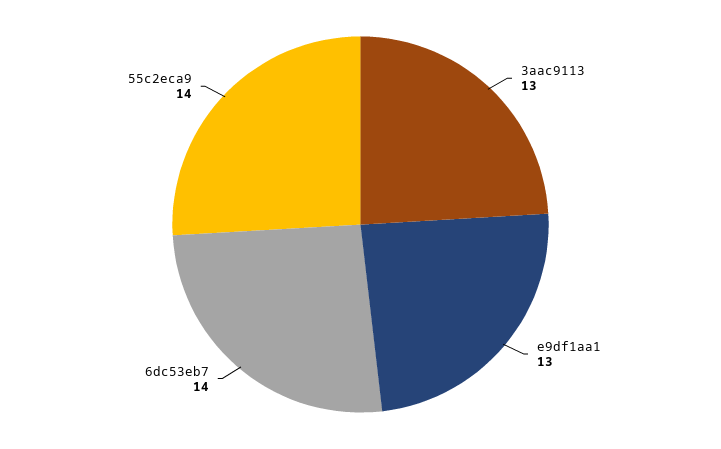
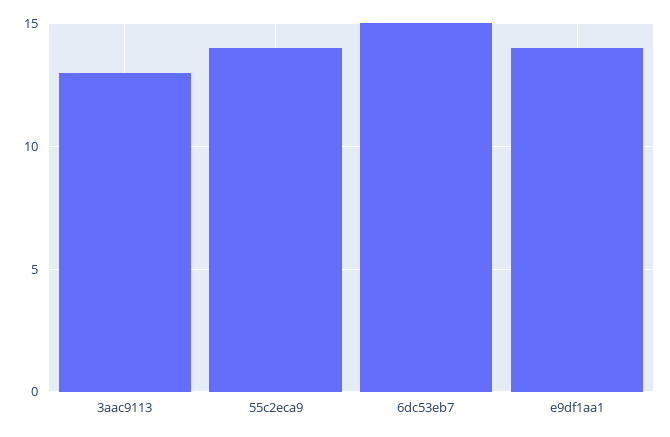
  {
    "3aac9113": 13,
-   "e9df1aa1": 13,
+   "e9df1aa1": 14,
-   "6dc53eb7": 14,
+   "6dc53eb7": 15,
    "55c2eca9": 14
  }

